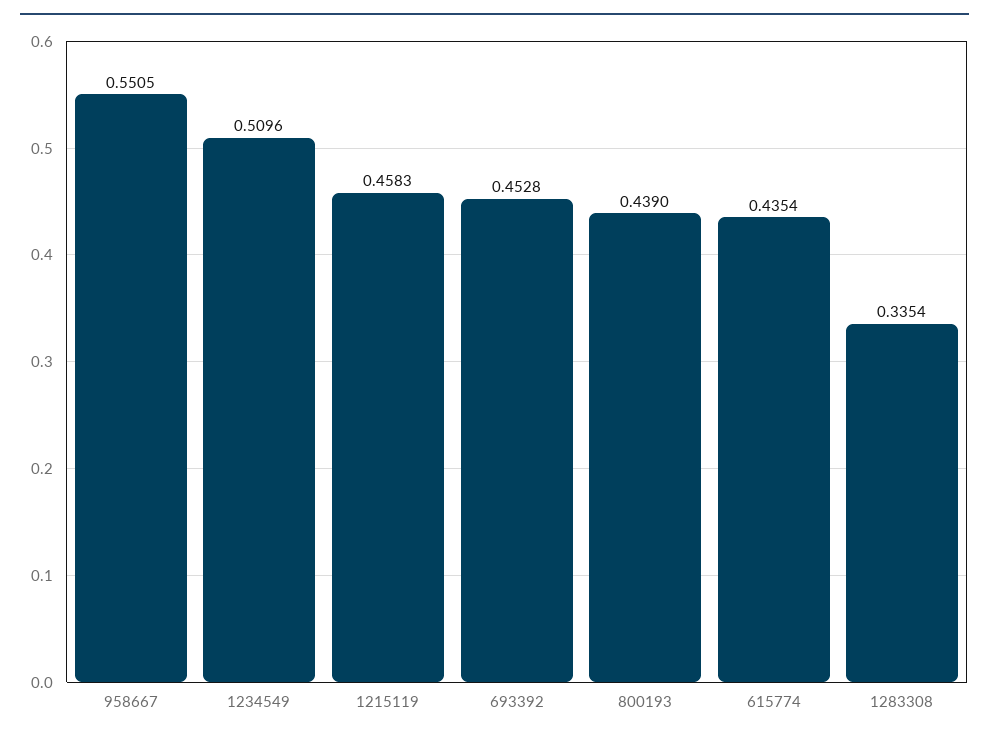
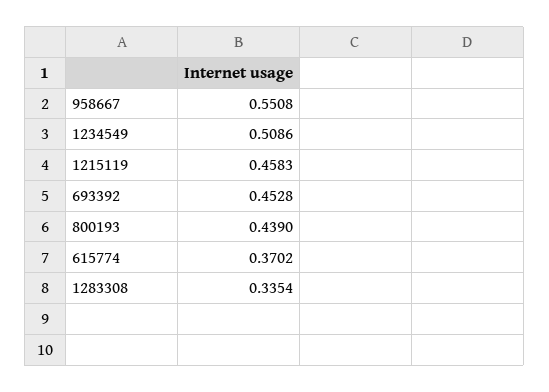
  {
-   "958667": 0.5505,
+   "958667": 0.5508,
-   "1234549": 0.5096,
+   "1234549": 0.5086,
    "1215119": 0.4583,
    "693392": 0.4528,
    "800193": 0.439,
-   "615774": 0.4354,
+   "615774": 0.3702,
    "1283308": 0.3354
  }

